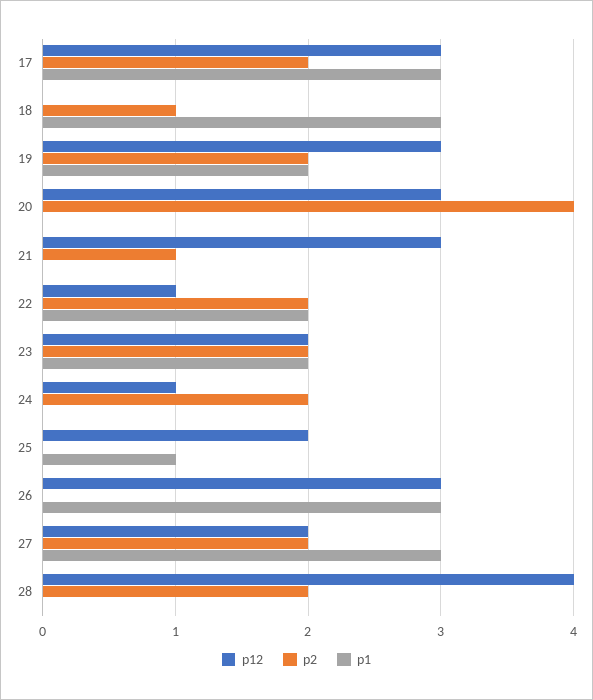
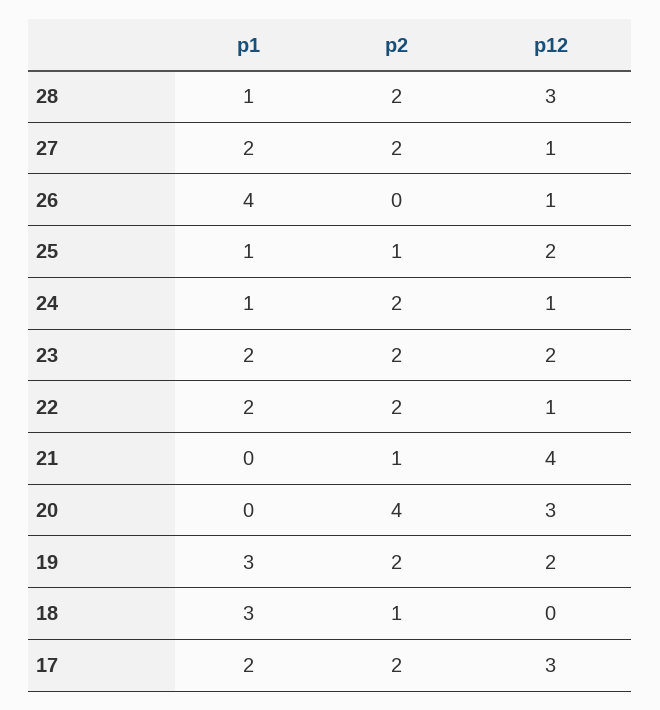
  {
    "p12": {
      "17": 3,
      "18": 0,
-     "19": 3,
+     "19": 2,
      "20": 3,
-     "21": 3,
+     "21": 4,
      "22": 1,
      "23": 2,
      "24": 1,
      "25": 2,
-     "26": 3,
+     "26": 1,
-     "27": 2,
+     "27": 1,
-     "28": 4
+     "28": 3
    },
    "p2": {
      "17": 2,
      "18": 1,
      "19": 2,
      "20": 4,
      "21": 1,
      "22": 2,
      "23": 2,
      "24": 2,
-     "25": 0,
+     "25": 1,
      "26": 0,
      "27": 2,
      "28": 2
    },
    "p1": {
-     "17": 3,
+     "17": 2,
      "18": 3,
-     "19": 2,
+     "19": 3,
      "20": 0,
      "21": 0,
      "22": 2,
      "23": 2,
-     "24": 0,
+     "24": 1,
      "25": 1,
-     "26": 3,
+     "26": 4,
-     "27": 3,
+     "27": 2,
-     "28": 0
+     "28": 1
    }
  }

